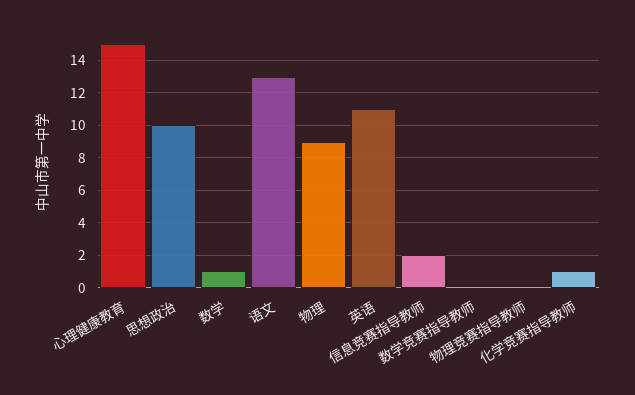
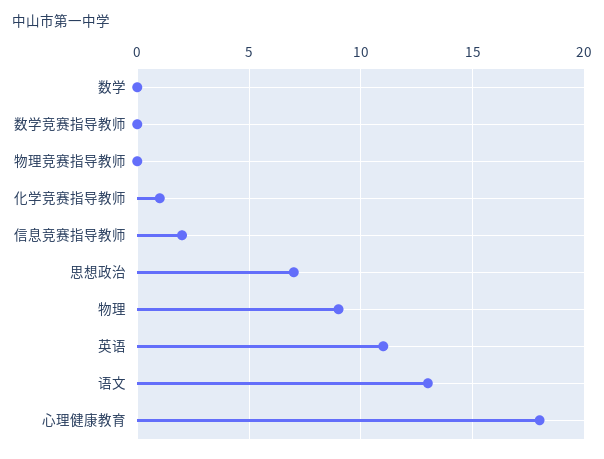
  {
-   "心理健康教育": 15,
+   "心理健康教育": 18,
-   "思想政治": 10,
+   "思想政治": 7,
-   "数学": 1,
+   "数学": 0,
    "语文": 13,
    "物理": 9,
    "英语": 11,
    "信息竞赛指导教师": 2,
    "数学竞赛指导教师": 0,
    "物理竞赛指导教师": 0,
    "化学竞赛指导教师": 1
  }

